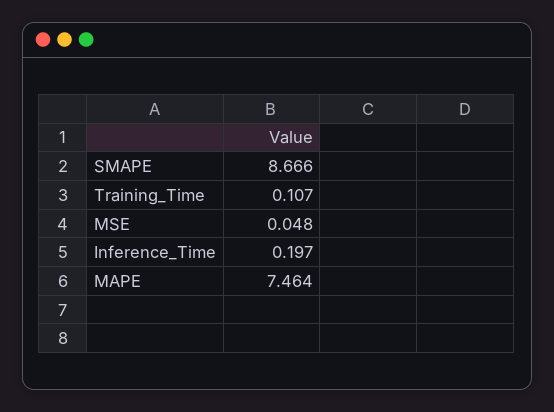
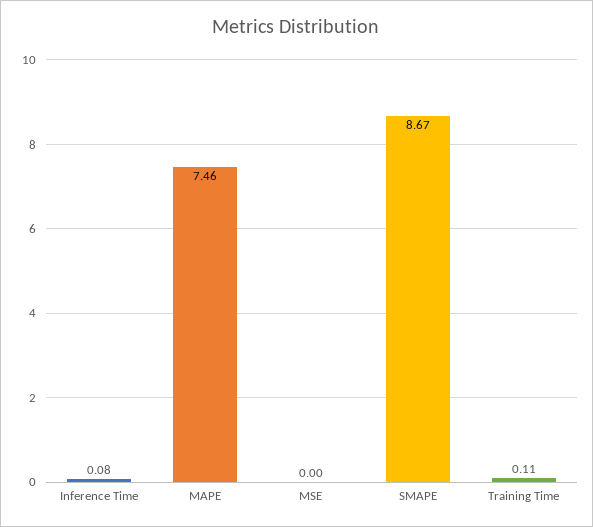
  {
    "SMAPE": 8.666,
    "Training_Time": 0.107,
-   "MSE": 0.048,
+   "MSE": 0,
-   "Inference_Time": 0.197,
+   "Inference_Time": 0.08,
    "MAPE": 7.464
  }

